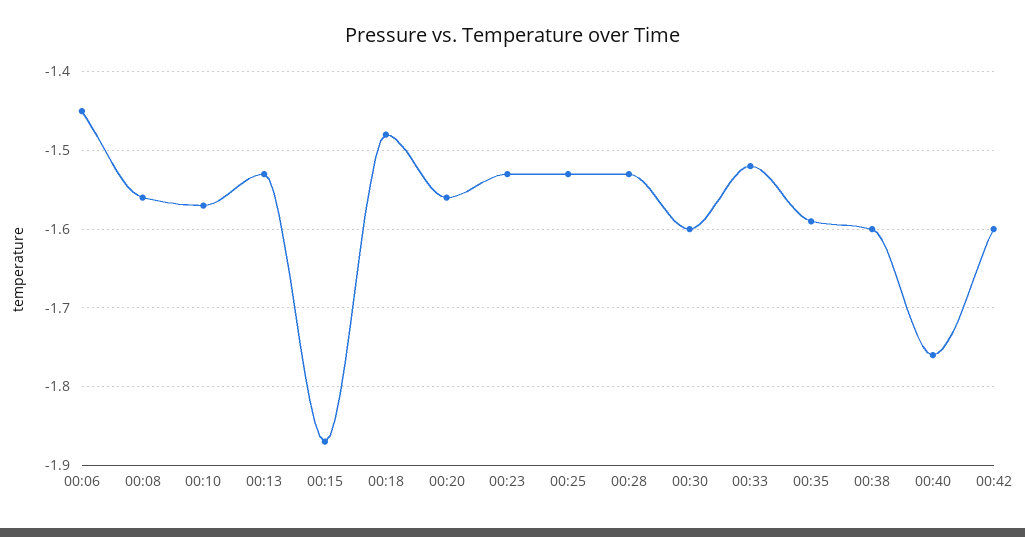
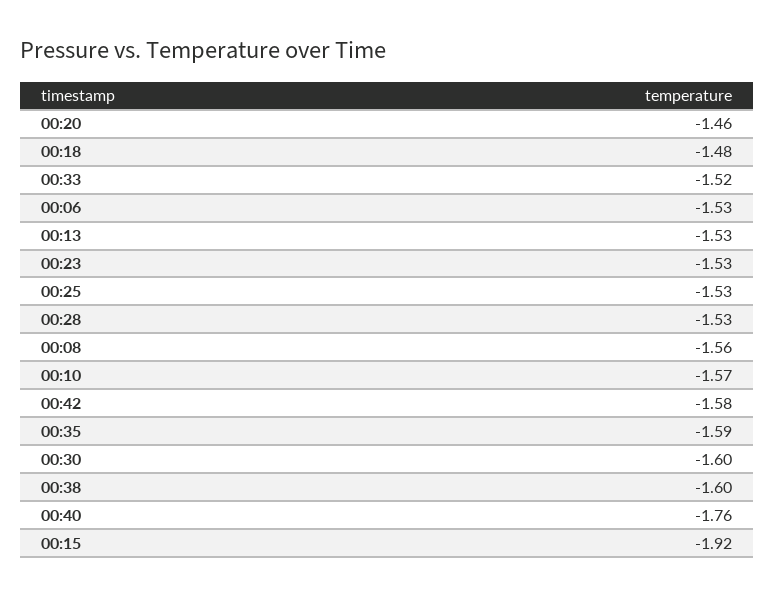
  {
-   "00:06": -1.45,
+   "00:06": -1.53,
    "00:08": -1.56,
    "00:10": -1.57,
    "00:13": -1.53,
-   "00:15": -1.87,
+   "00:15": -1.92,
    "00:18": -1.48,
-   "00:20": -1.56,
+   "00:20": -1.46,
    "00:23": -1.53,
    "00:25": -1.53,
    "00:28": -1.53,
    "00:30": -1.6,
    "00:33": -1.52,
    "00:35": -1.59,
    "00:38": -1.6,
    "00:40": -1.76,
-   "00:42": -1.6
+   "00:42": -1.58
  }

